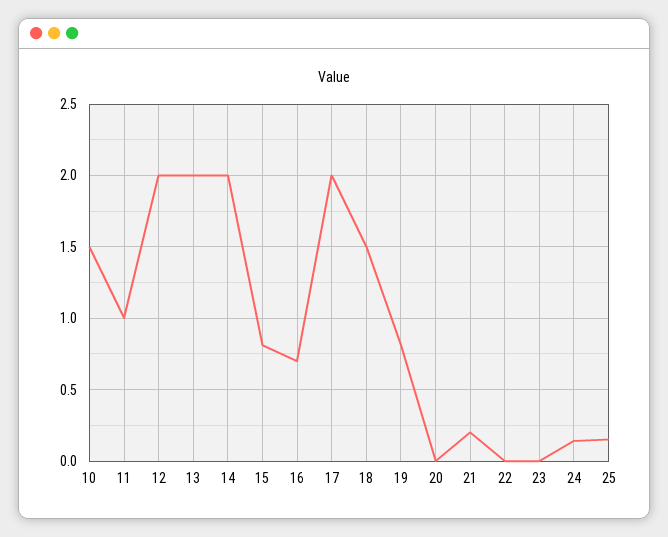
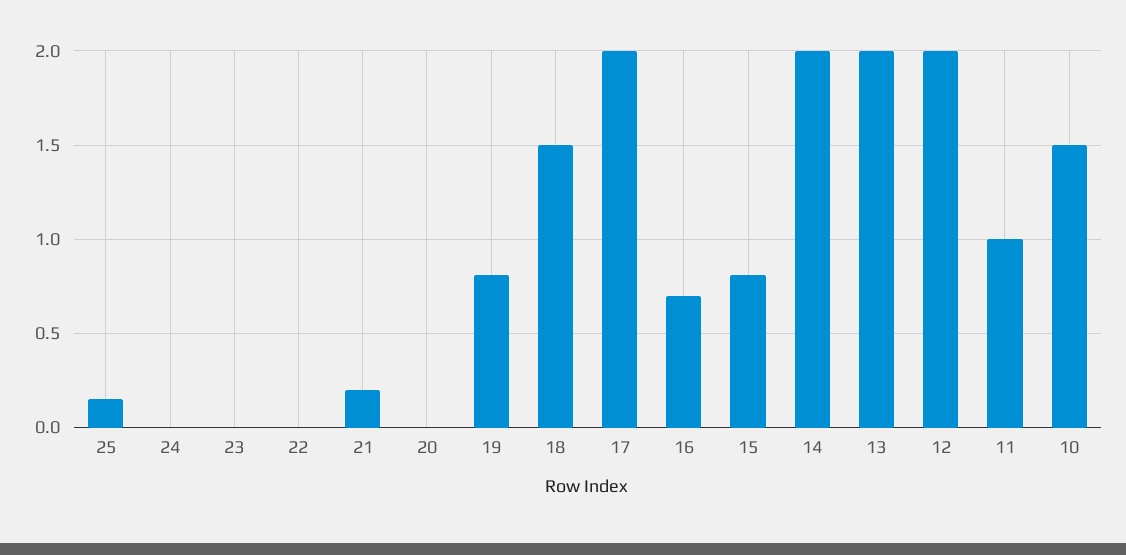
  {
    "10": 1.5,
    "11": 1,
    "12": 2,
    "13": 2,
    "14": 2,
    "15": 0.8,
    "16": 0.7,
    "17": 2,
    "18": 1.5,
    "19": 0.8,
    "20": 0,
    "21": 0.2,
    "22": 0,
    "23": 0,
-   "24": 0.15,
+   "24": 0,
    "25": 0.15
  }

